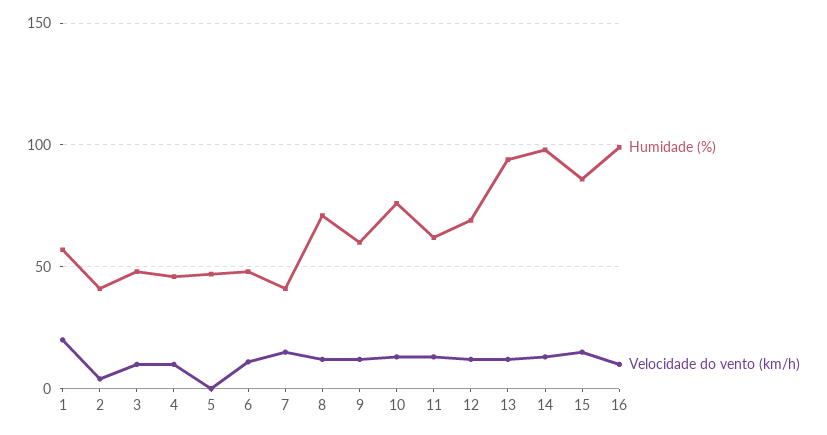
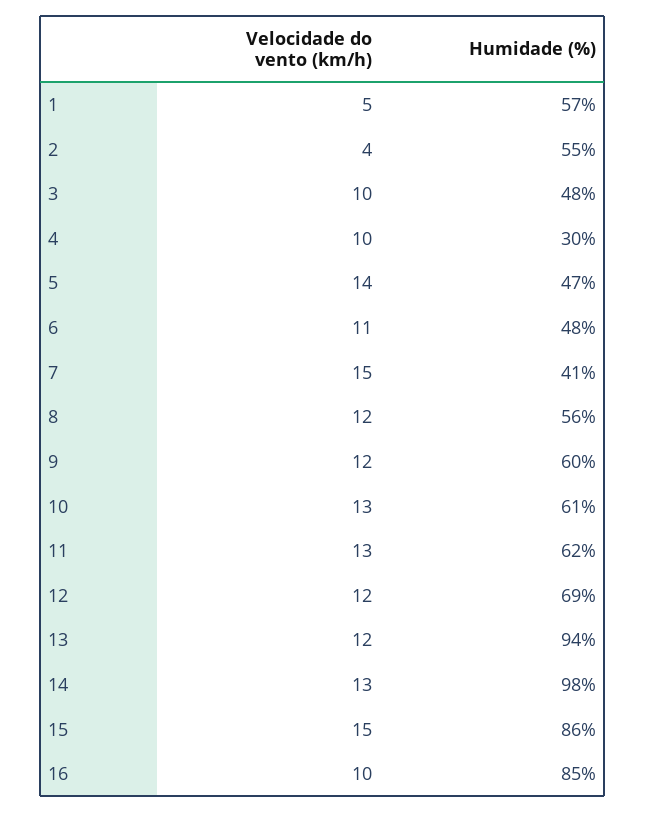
  {
    "Humidade (%)": {
      "1": 57,
-     "2": 40,
+     "2": 55,
      "3": 48,
-     "4": 45,
+     "4": 30,
      "5": 47,
      "6": 48,
      "7": 41,
-     "8": 70,
+     "8": 56,
      "9": 60,
-     "10": 75,
+     "10": 61,
      "11": 62,
      "12": 69,
      "13": 94,
      "14": 98,
      "15": 86,
-     "16": 100
+     "16": 85
    },
    "Velocidade do vento (km/h)": {
-     "1": 20,
+     "1": 5,
      "2": 4,
      "3": 10,
      "4": 10,
-     "5": 0,
+     "5": 14,
      "6": 11,
      "7": 15,
      "8": 12,
      "9": 12,
      "10": 13,
      "11": 13,
      "12": 12,
      "13": 12,
      "14": 13,
      "15": 15,
      "16": 10
    }
  }

